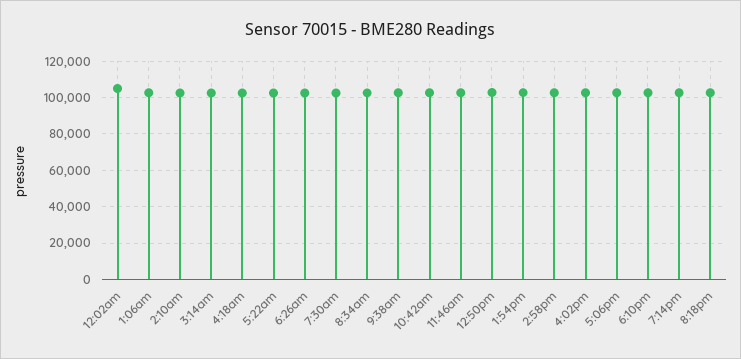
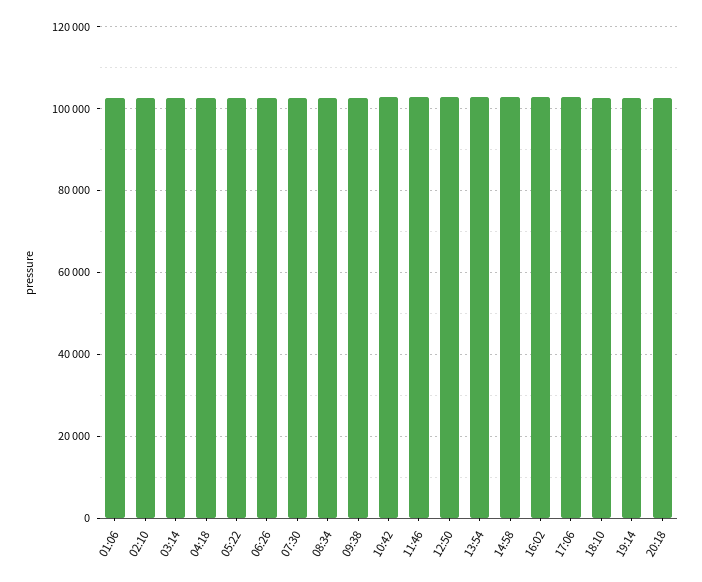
  {
-   "12:02am": 105000,
    "1:06am": 102000,
    "2:10am": 102000,
    "3:14am": 102000,
    "4:18am": 102000,
    "5:22am": 102000,
    "6:26am": 102000,
    "7:30am": 102000,
    "8:34am": 102000,
    "9:38am": 102000,
    "10:42am": 102000,
    "11:46am": 102000,
    "12:50pm": 102000,
    "1:54pm": 102000,
    "2:58pm": 102000,
    "4:02pm": 102000,
    "5:06pm": 102000,
    "6:10pm": 102000,
    "7:14pm": 102000,
    "8:18pm": 102000
  }

